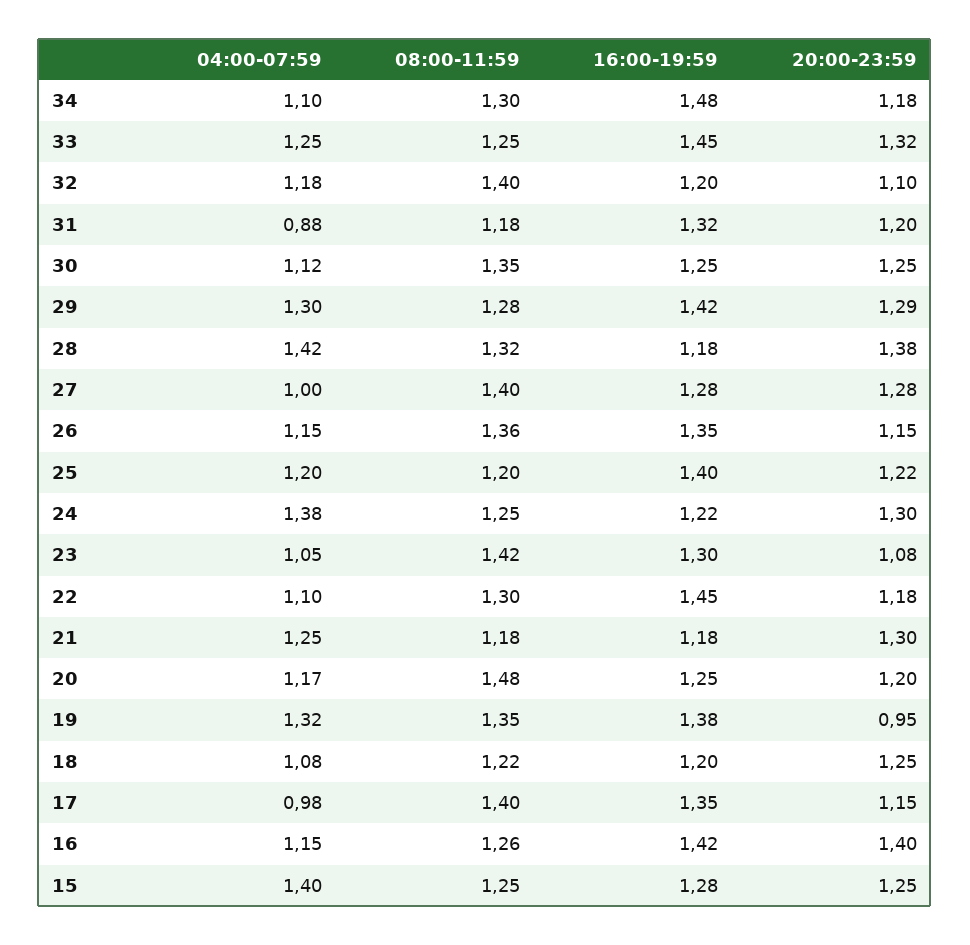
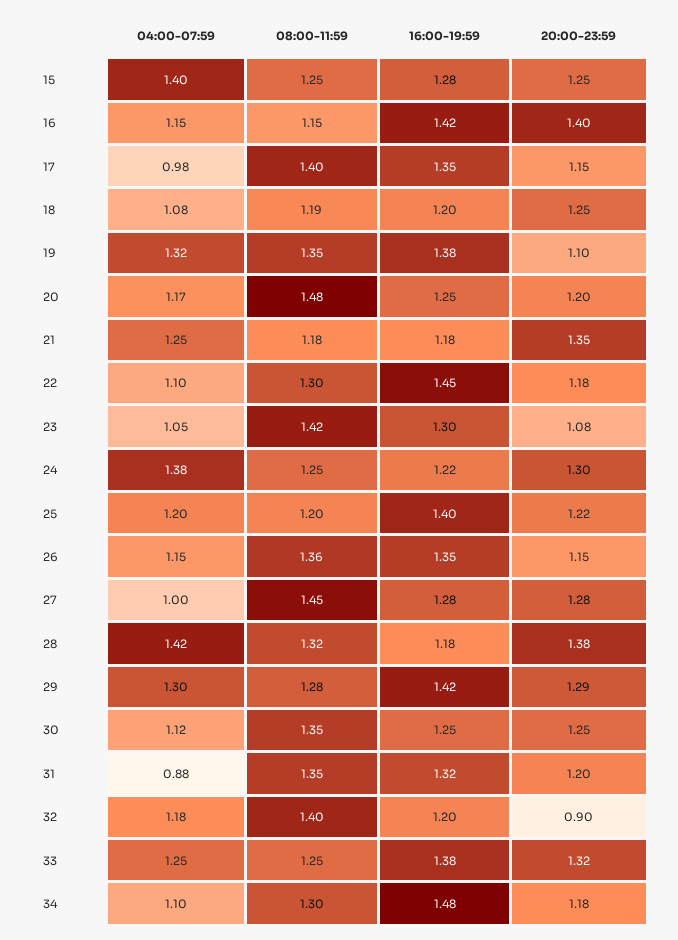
  {
    "04:00-07:59": {
      "34": 1.1,
      "33": 1.25,
      "32": 1.18,
      "31": 0.88,
      "30": 1.12,
      "29": 1.3,
      "28": 1.42,
      "27": 1,
      "26": 1.15,
      "25": 1.2,
      "24": 1.38,
      "23": 1.05,
      "22": 1.1,
      "21": 1.25,
      "20": 1.17,
      "19": 1.32,
      "18": 1.08,
      "17": 0.98,
      "16": 1.15,
      "15": 1.4
    },
    "08:00-11:59": {
      "34": 1.3,
      "33": 1.25,
      "32": 1.4,
-     "31": 1.18,
+     "31": 1.35,
      "30": 1.35,
      "29": 1.28,
      "28": 1.32,
-     "27": 1.4,
+     "27": 1.45,
      "26": 1.36,
      "25": 1.2,
      "24": 1.25,
      "23": 1.42,
      "22": 1.3,
      "21": 1.18,
      "20": 1.48,
      "19": 1.35,
-     "18": 1.22,
+     "18": 1.19,
      "17": 1.4,
-     "16": 1.26,
+     "16": 1.15,
      "15": 1.25
    },
    "16:00-19:59": {
      "34": 1.48,
-     "33": 1.45,
+     "33": 1.38,
      "32": 1.2,
      "31": 1.32,
      "30": 1.25,
      "29": 1.42,
      "28": 1.18,
      "27": 1.28,
      "26": 1.35,
      "25": 1.4,
      "24": 1.22,
      "23": 1.3,
      "22": 1.45,
      "21": 1.18,
      "20": 1.25,
      "19": 1.38,
      "18": 1.2,
      "17": 1.35,
      "16": 1.42,
      "15": 1.28
    },
    "20:00-23:59": {
      "34": 1.18,
      "33": 1.32,
-     "32": 1.1,
+     "32": 0.9,
      "31": 1.2,
      "30": 1.25,
      "29": 1.29,
      "28": 1.38,
      "27": 1.28,
      "26": 1.15,
      "25": 1.22,
      "24": 1.3,
      "23": 1.08,
      "22": 1.18,
-     "21": 1.3,
+     "21": 1.35,
      "20": 1.2,
-     "19": 0.95,
+     "19": 1.1,
      "18": 1.25,
      "17": 1.15,
      "16": 1.4,
      "15": 1.25
    }
  }

